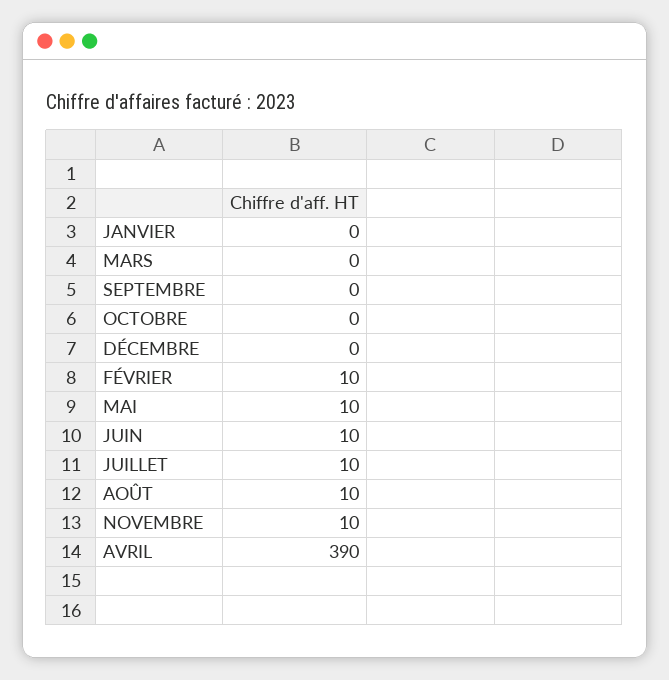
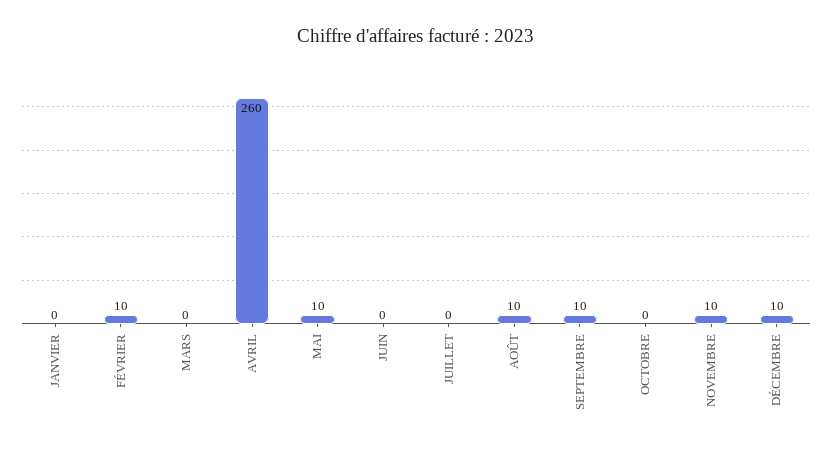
  {
    "JANVIER": 0,
    "MARS": 0,
-   "SEPTEMBRE": 0,
+   "SEPTEMBRE": 10,
    "OCTOBRE": 0,
-   "DÉCEMBRE": 0,
+   "DÉCEMBRE": 10,
    "FÉVRIER": 10,
    "MAI": 10,
-   "JUIN": 10,
+   "JUIN": 0,
-   "JUILLET": 10,
+   "JUILLET": 0,
    "AOÛT": 10,
    "NOVEMBRE": 10,
-   "AVRIL": 390
+   "AVRIL": 260
  }

